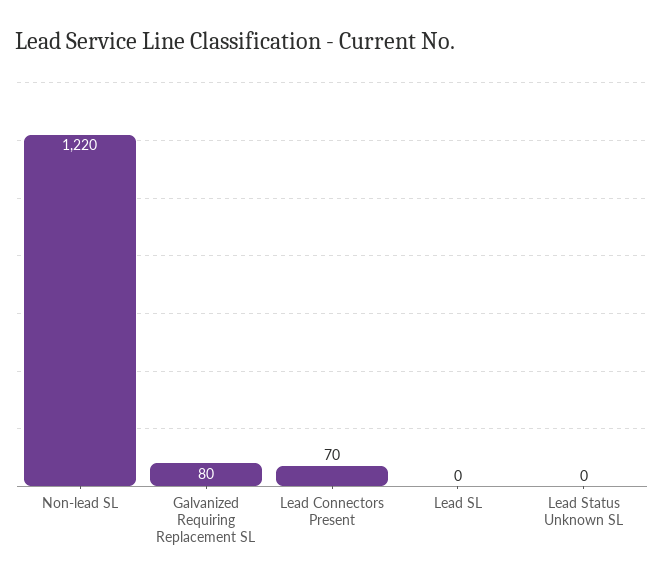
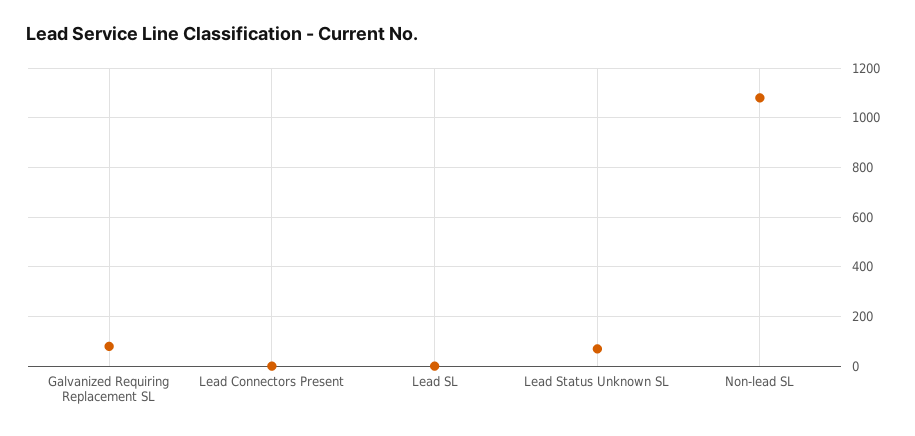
  {
-   "Non-lead SL": 1220,
+   "Non-lead SL": 1075,
    "Galvanized Requiring Replacement SL": 80,
-   "Lead Connectors Present": 70,
+   "Lead Connectors Present": 0,
    "Lead SL": 0,
-   "Lead Status Unknown SL": 0
+   "Lead Status Unknown SL": 75
  }

